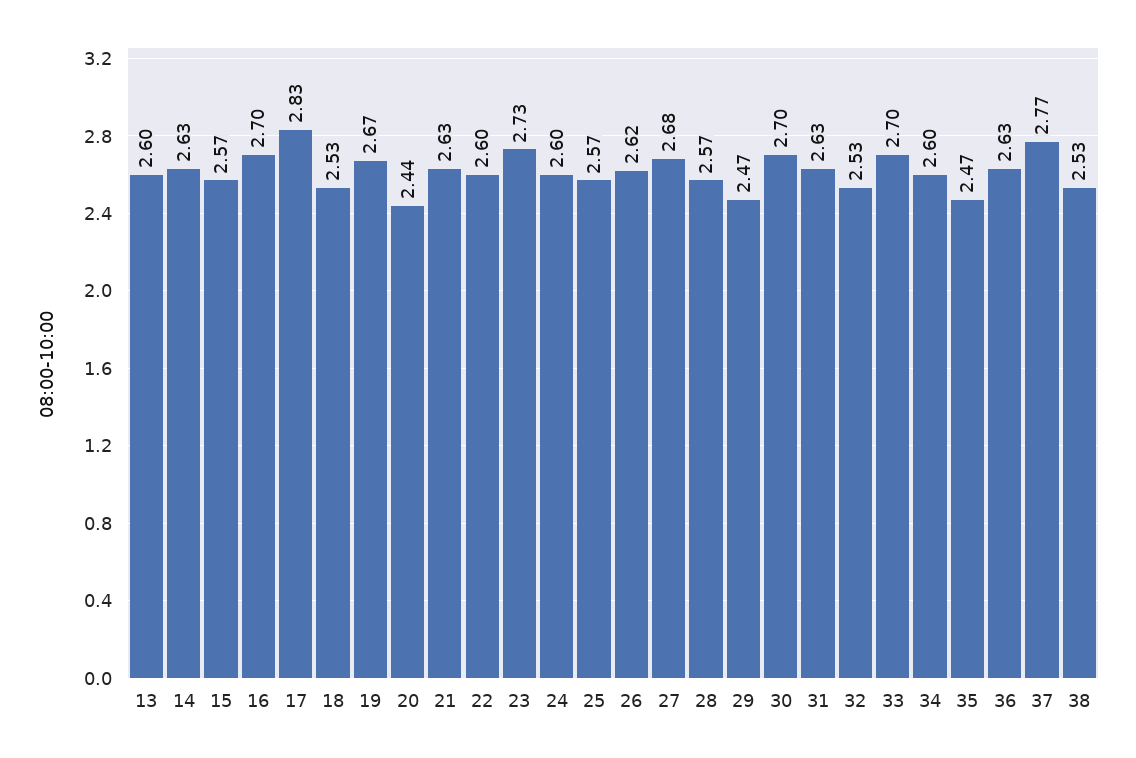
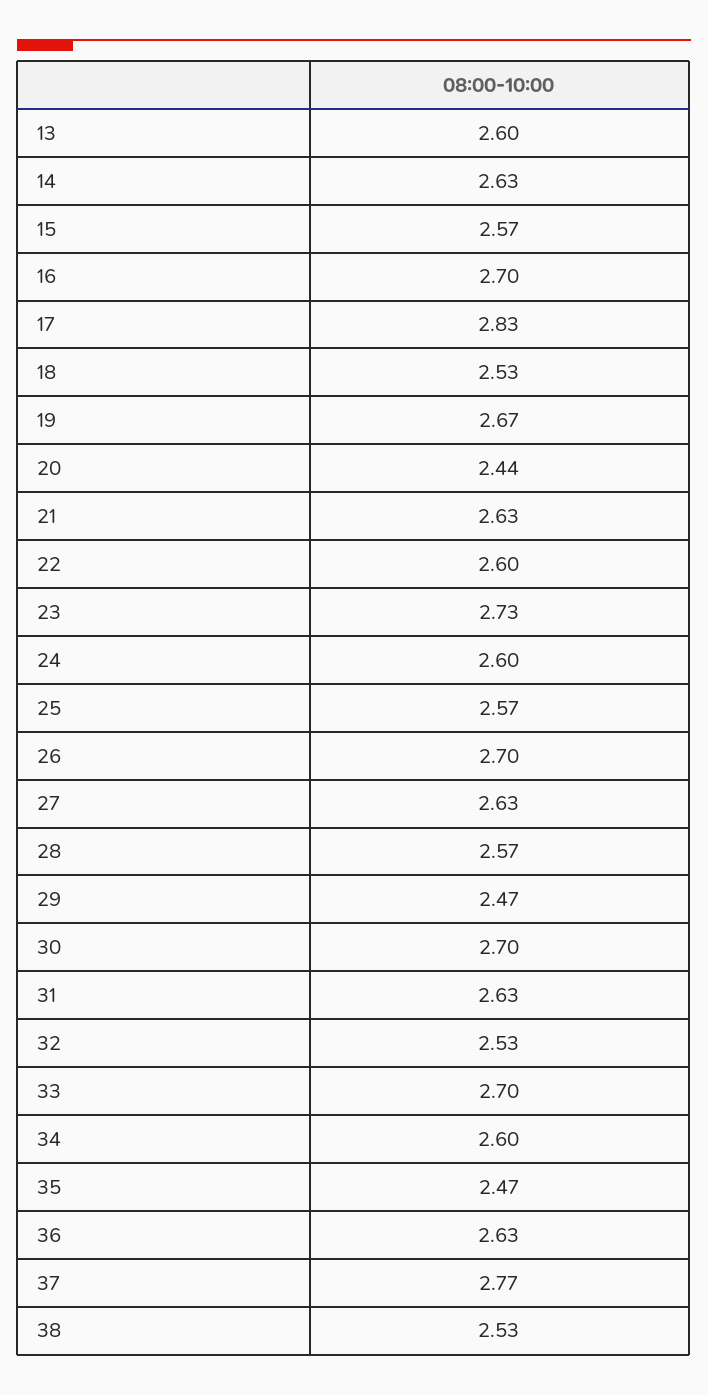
  {
    "13": 2.6,
    "14": 2.63,
    "15": 2.57,
    "16": 2.7,
    "17": 2.83,
    "18": 2.53,
    "19": 2.67,
    "20": 2.44,
    "21": 2.63,
    "22": 2.6,
    "23": 2.73,
    "24": 2.6,
    "25": 2.57,
-   "26": 2.62,
+   "26": 2.7,
-   "27": 2.68,
+   "27": 2.63,
    "28": 2.57,
    "29": 2.47,
    "30": 2.7,
    "31": 2.63,
    "32": 2.53,
    "33": 2.7,
    "34": 2.6,
    "35": 2.47,
    "36": 2.63,
    "37": 2.77,
    "38": 2.53
  }

